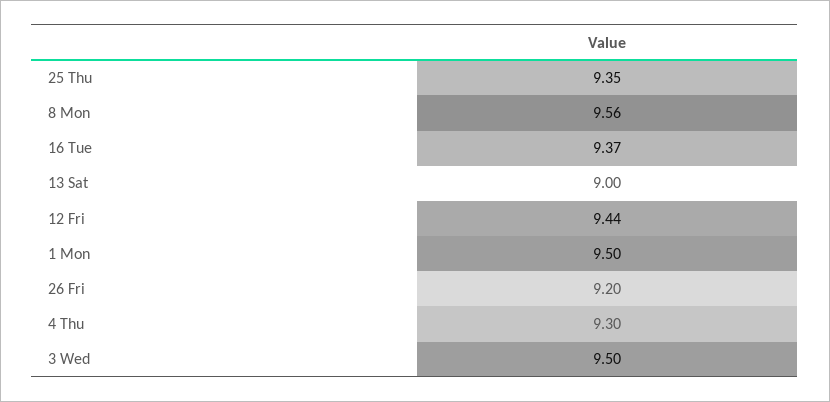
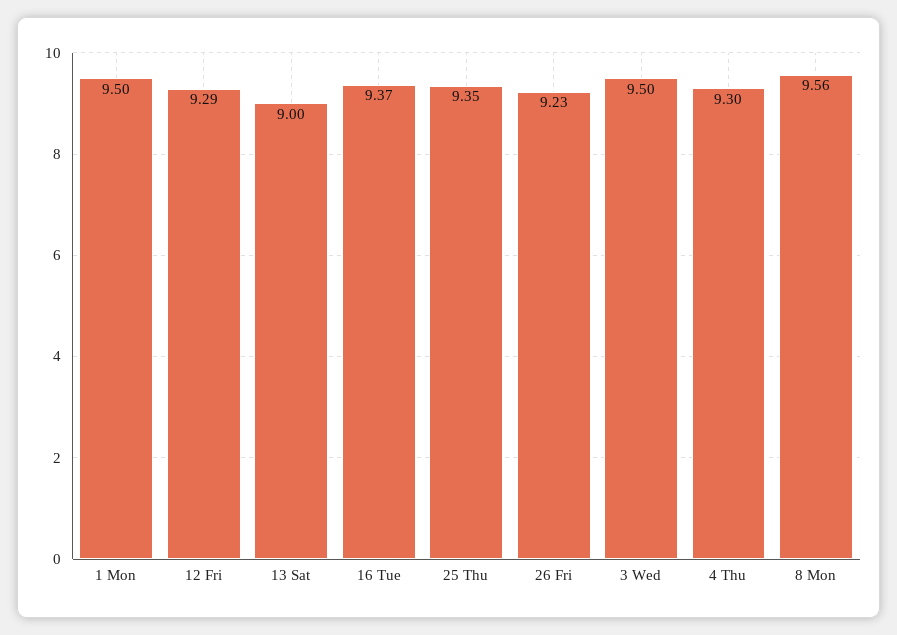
  {
    "25 Thu": 9.35,
    "8 Mon": 9.56,
    "16 Tue": 9.37,
    "13 Sat": 9,
-   "12 Fri": 9.44,
+   "12 Fri": 9.29,
    "1 Mon": 9.5,
-   "26 Fri": 9.2,
+   "26 Fri": 9.23,
    "4 Thu": 9.3,
    "3 Wed": 9.5
  }

